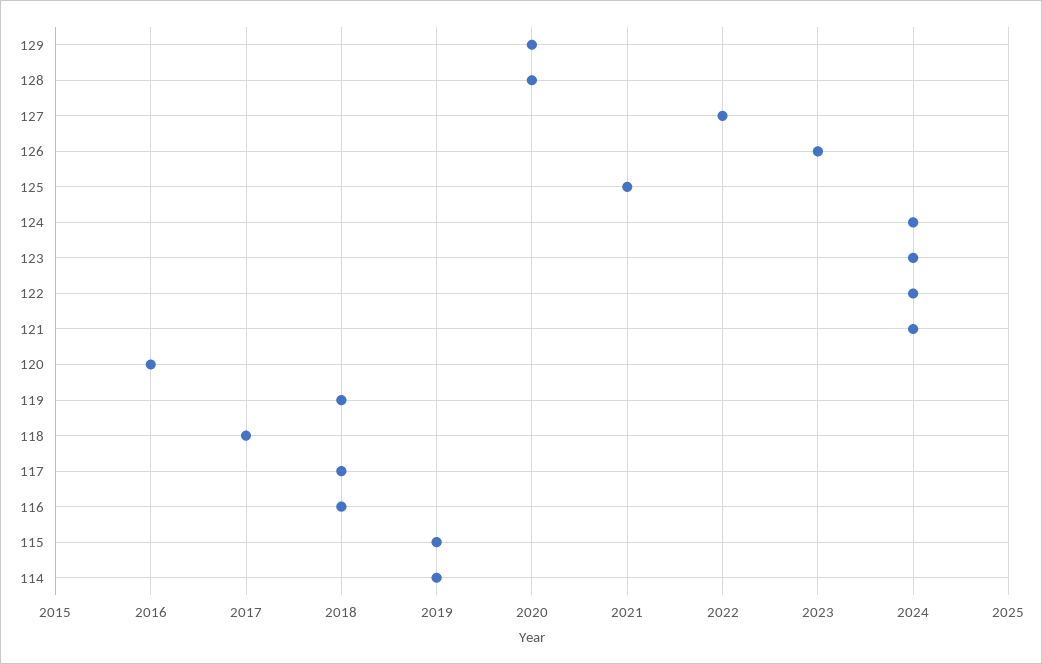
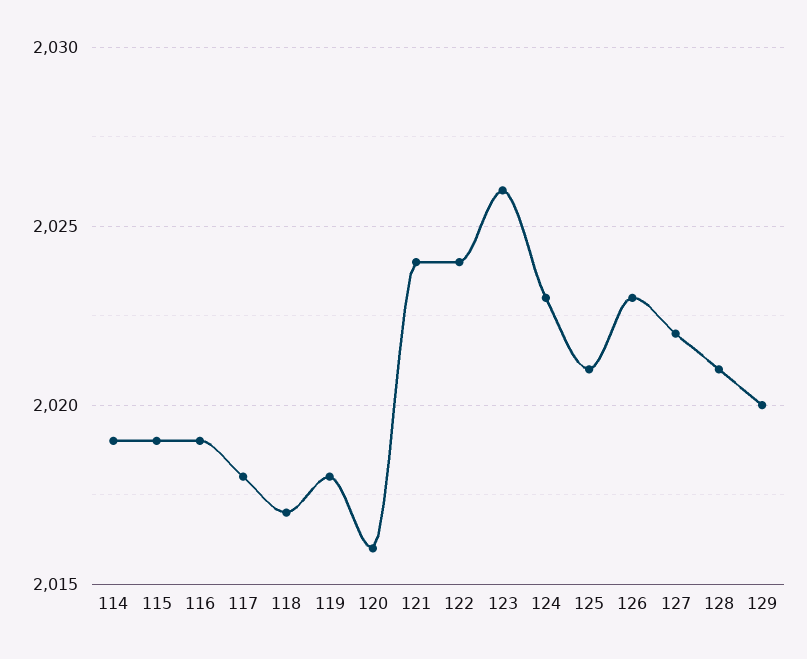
  {
    "129": 2020,
-   "128": 2020,
+   "128": 2021,
    "127": 2022,
    "126": 2023,
    "125": 2021,
-   "124": 2024,
+   "124": 2023,
-   "123": 2024,
+   "123": 2026,
    "122": 2024,
    "121": 2024,
    "120": 2016,
    "119": 2018,
    "118": 2017,
    "117": 2018,
-   "116": 2018,
+   "116": 2019,
    "115": 2019,
    "114": 2019
  }

